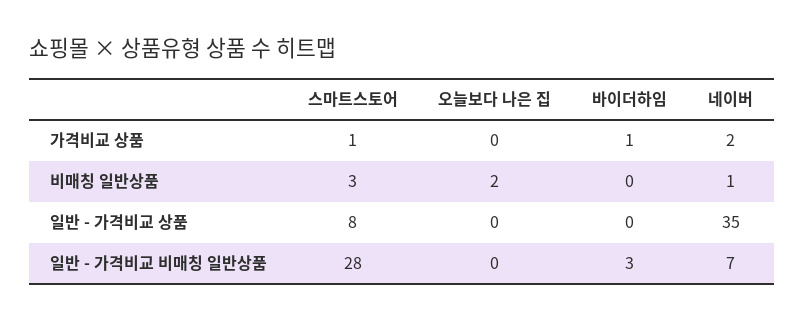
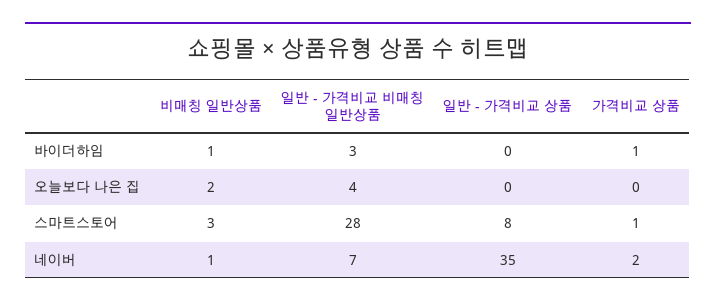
  {
    "스마트스토어": {
      "가격비교 상품": 1,
      "비매칭 일반상품": 3,
      "일반 - 가격비교 상품": 8,
      "일반 - 가격비교 비매칭 일반상품": 28
    },
    "오늘보다 나은 집": {
      "가격비교 상품": 0,
      "비매칭 일반상품": 2,
      "일반 - 가격비교 상품": 0,
-     "일반 - 가격비교 비매칭 일반상품": 0
+     "일반 - 가격비교 비매칭 일반상품": 4
    },
    "바이더하임": {
      "가격비교 상품": 1,
-     "비매칭 일반상품": 0,
+     "비매칭 일반상품": 1,
      "일반 - 가격비교 상품": 0,
      "일반 - 가격비교 비매칭 일반상품": 3
    },
    "네이버": {
      "가격비교 상품": 2,
      "비매칭 일반상품": 1,
      "일반 - 가격비교 상품": 35,
      "일반 - 가격비교 비매칭 일반상품": 7
    }
  }

